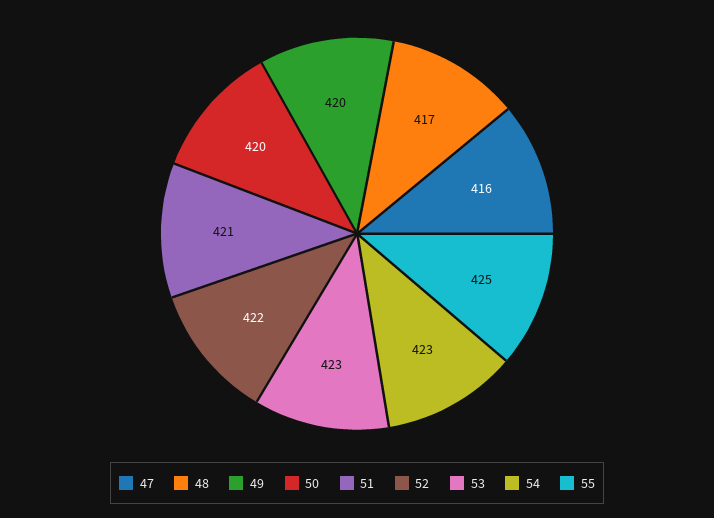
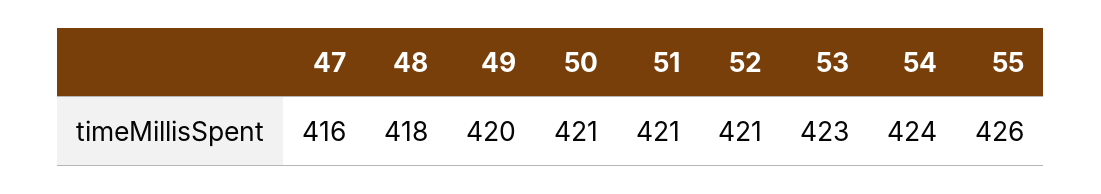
  {
    "47": 416,
-   "48": 417,
+   "48": 418,
    "49": 420,
-   "50": 420,
+   "50": 421,
    "51": 421,
-   "52": 422,
+   "52": 421,
    "53": 423,
-   "54": 423,
+   "54": 424,
-   "55": 425
+   "55": 426
  }

